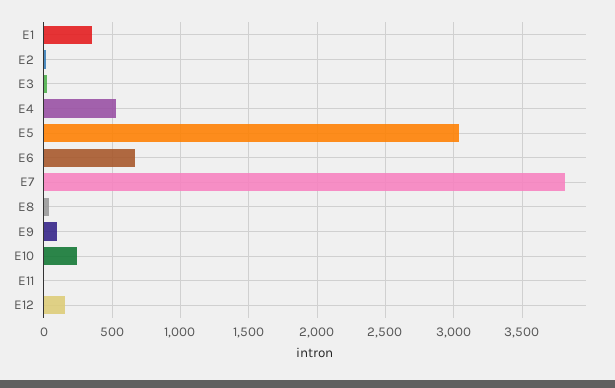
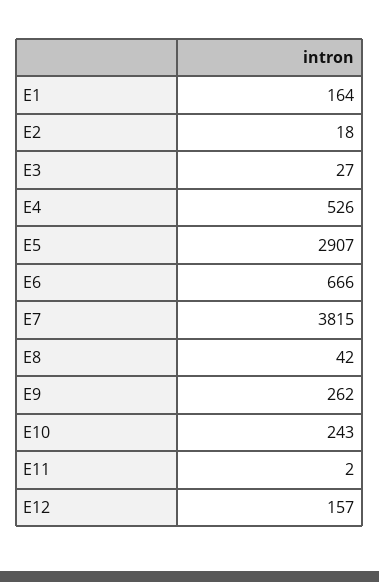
  {
-   "E1": 350,
+   "E1": 164,
    "E2": 18,
    "E3": 27,
    "E4": 526,
-   "E5": 3050,
+   "E5": 2907,
    "E6": 666,
    "E7": 3815,
    "E8": 42,
-   "E9": 100,
+   "E9": 262,
    "E10": 243,
    "E11": 2,
    "E12": 157
  }

